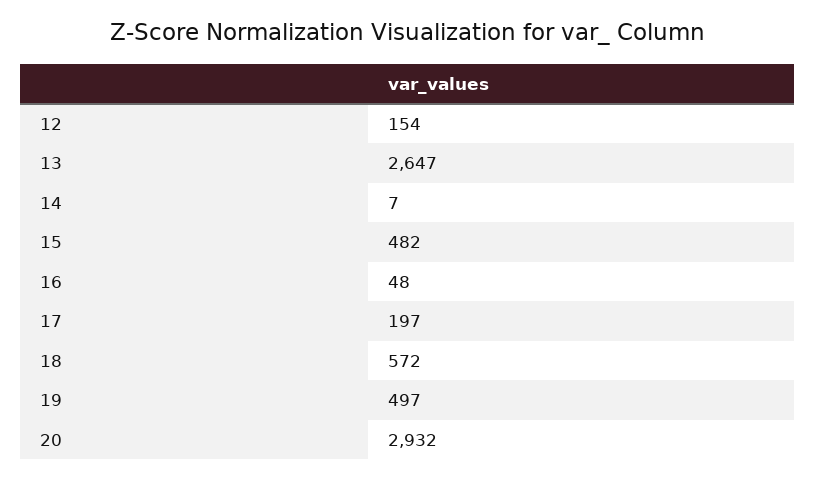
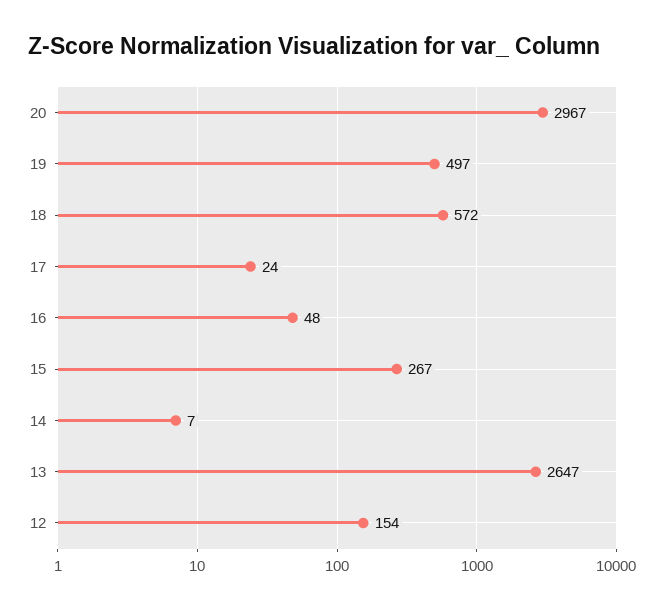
  {
    "12": 154,
    "13": 2647,
    "14": 7,
-   "15": 482,
+   "15": 267,
    "16": 48,
-   "17": 197,
+   "17": 24,
    "18": 572,
    "19": 497,
-   "20": 2932
+   "20": 2967
  }

